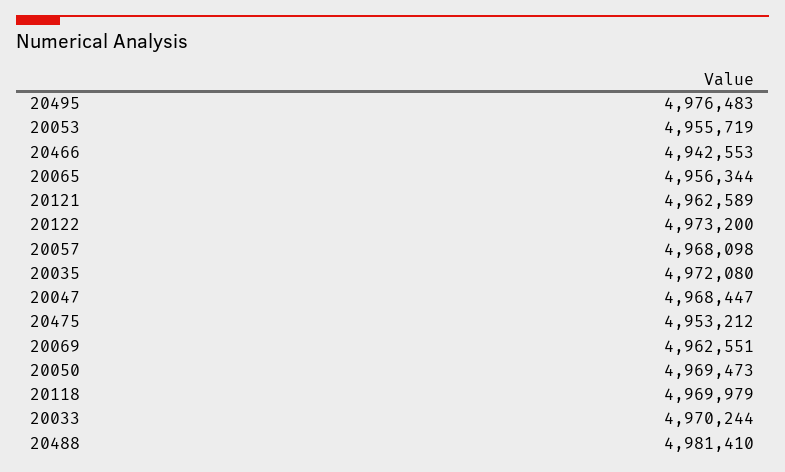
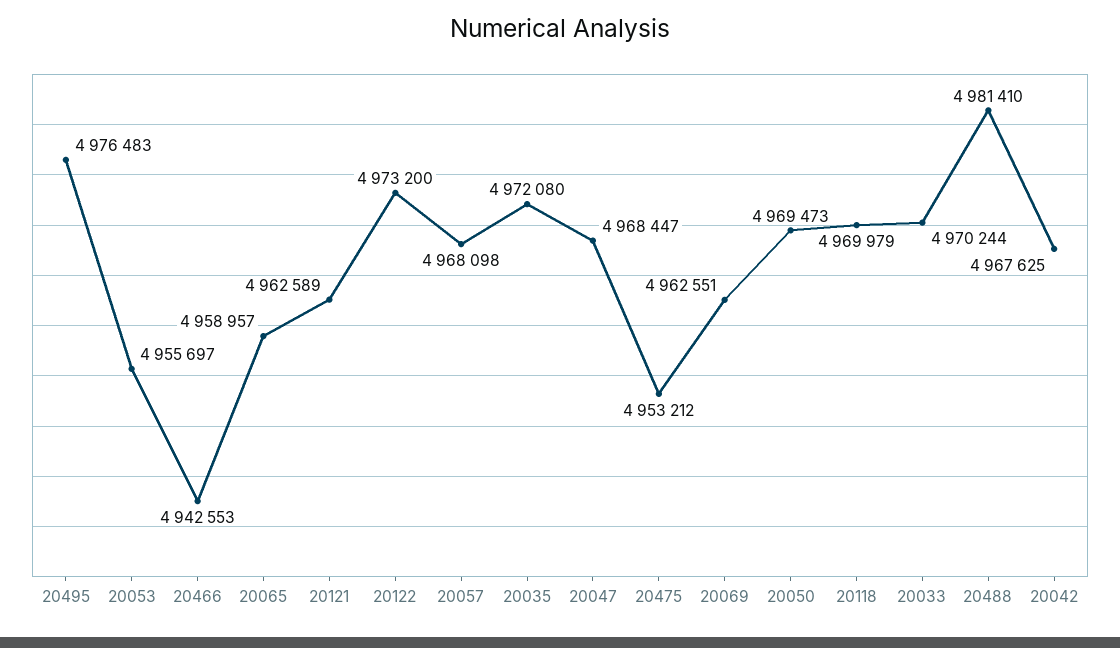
  {
    "20495": 4976483,
-   "20053": 4955719,
+   "20053": 4955697,
    "20466": 4942553,
-   "20065": 4956344,
+   "20065": 4958957,
    "20121": 4962589,
    "20122": 4973200,
    "20057": 4968098,
    "20035": 4972080,
    "20047": 4968447,
    "20475": 4953212,
    "20069": 4962551,
    "20050": 4969473,
    "20118": 4969979,
    "20033": 4970244,
-   "20488": 4981410
+   "20488": 4981410,
+   "20042": 4967625
  }

